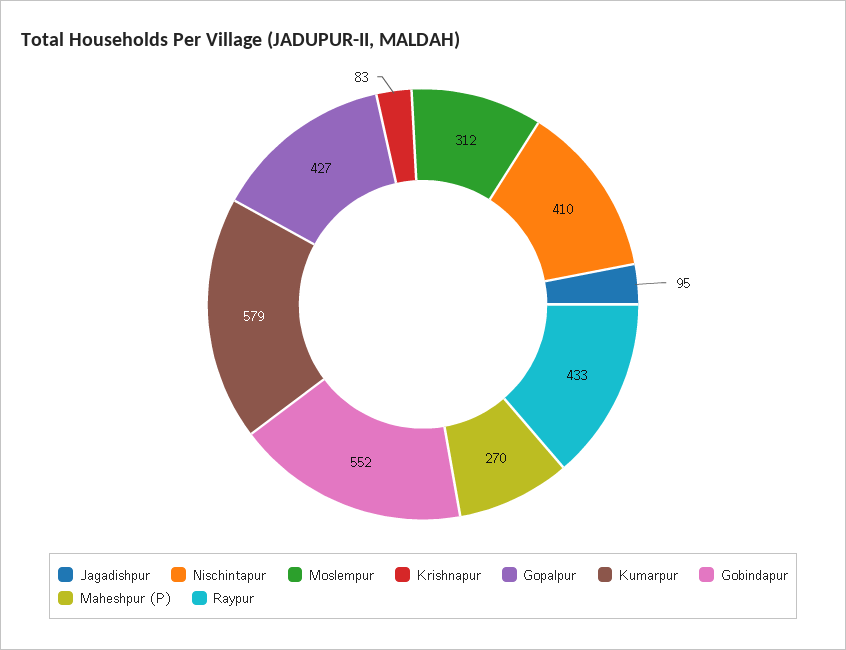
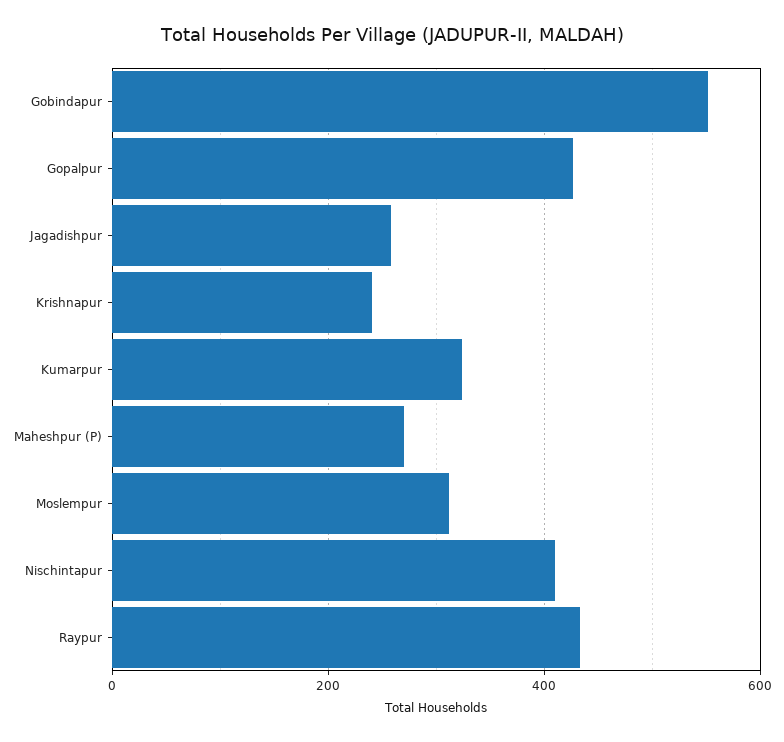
  {
-   "Jagadishpur": 95,
+   "Jagadishpur": 260,
    "Nischintapur": 410,
    "Moslempur": 312,
-   "Krishnapur": 83,
+   "Krishnapur": 240,
    "Gopalpur": 427,
-   "Kumarpur": 579,
+   "Kumarpur": 320,
    "Gobindapur": 552,
    "Maheshpur (P)": 270,
    "Raypur": 433
  }

